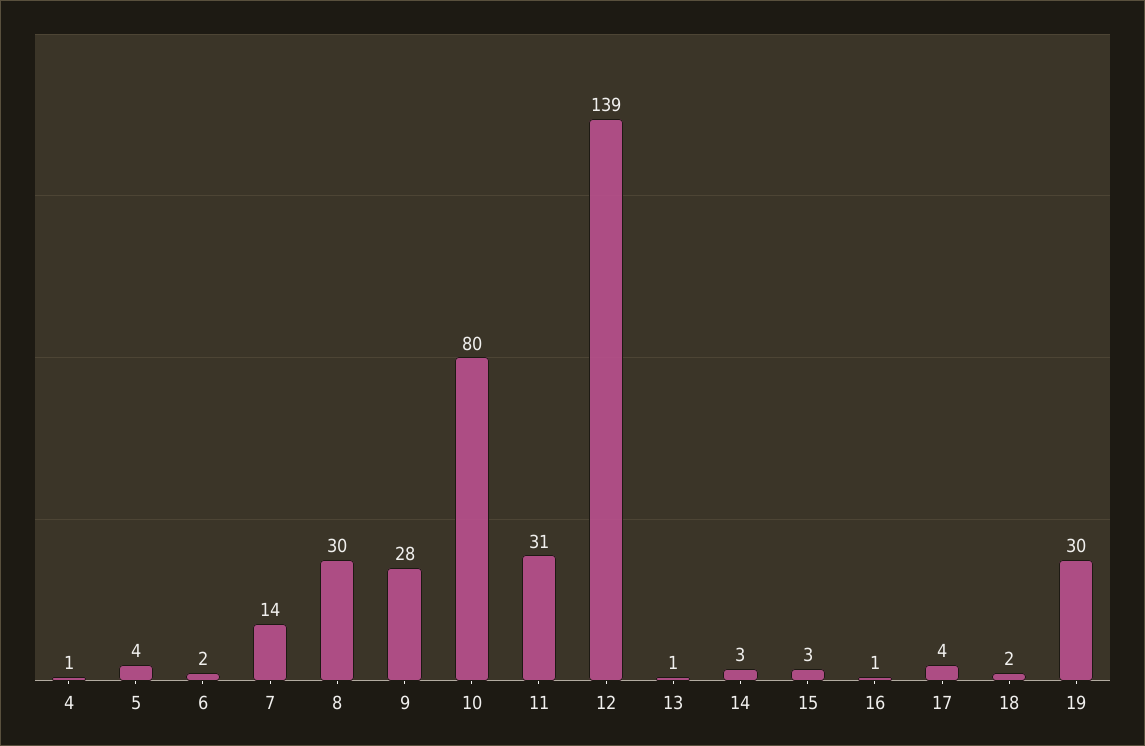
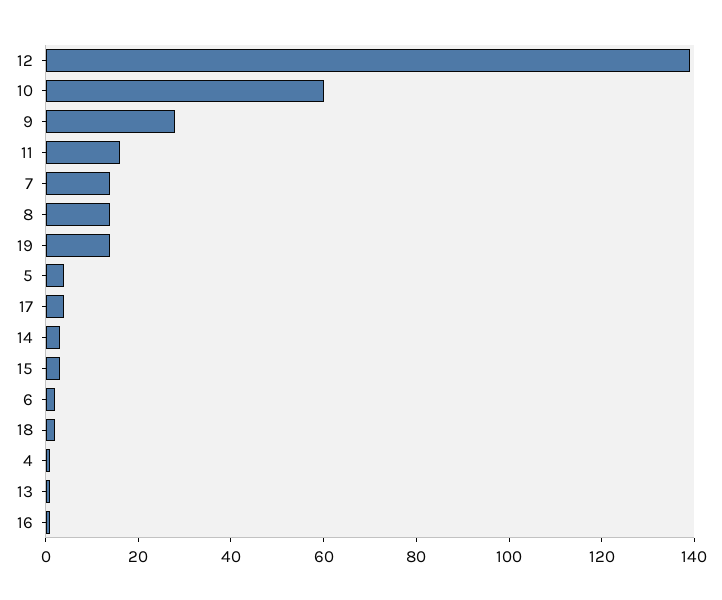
  {
    "4": 1,
    "5": 4,
    "6": 2,
    "7": 14,
-   "8": 30,
+   "8": 15,
    "9": 28,
-   "10": 80,
+   "10": 60,
-   "11": 31,
+   "11": 15,
    "12": 139,
    "13": 1,
    "14": 3,
    "15": 3,
    "16": 1,
    "17": 4,
    "18": 2,
-   "19": 30
+   "19": 15
  }

